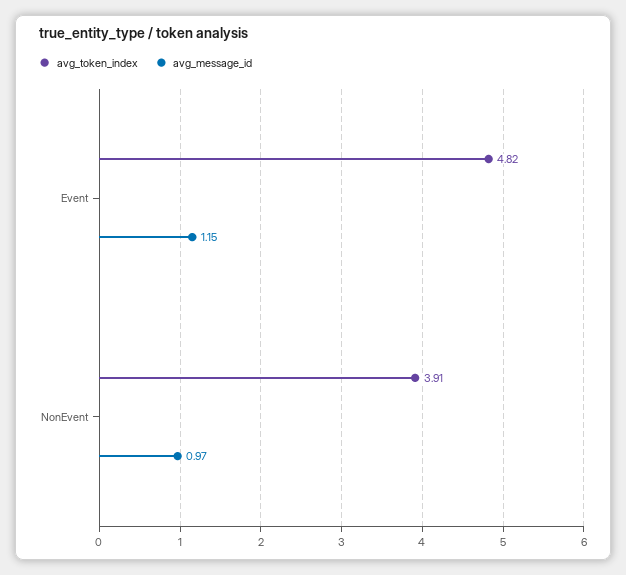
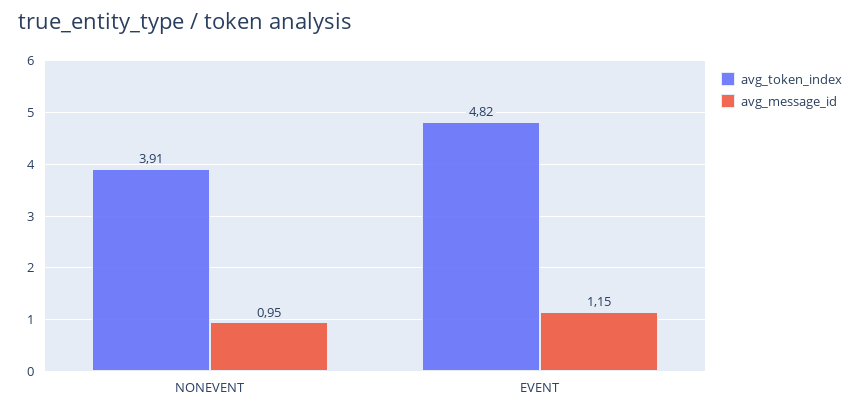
  {
    "avg_token_index": {
      "Event": 4.82,
      "NonEvent": 3.91
    },
    "avg_message_id": {
      "Event": 1.15,
-     "NonEvent": 0.97
+     "NonEvent": 0.95
    }
  }

